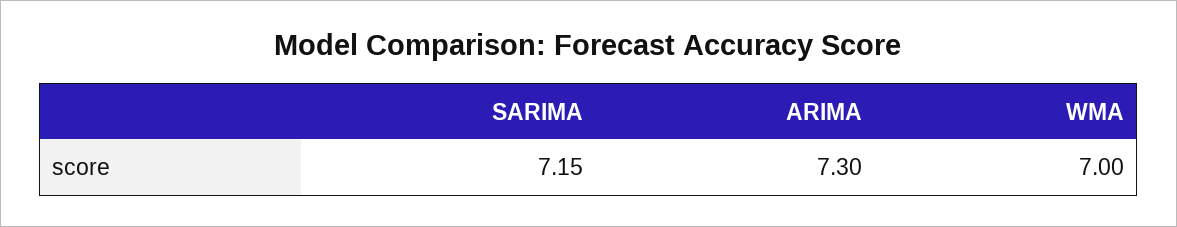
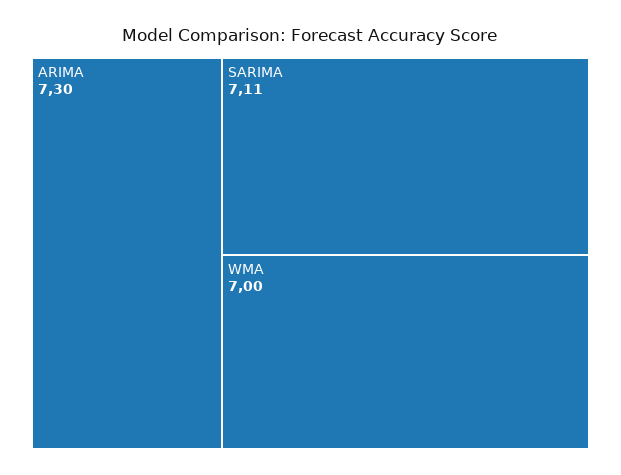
  {
-   "SARIMA": 7.15,
+   "SARIMA": 7.11,
    "ARIMA": 7.3,
    "WMA": 7
  }

